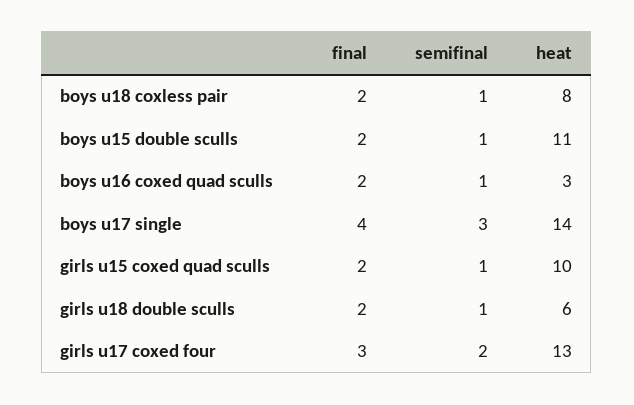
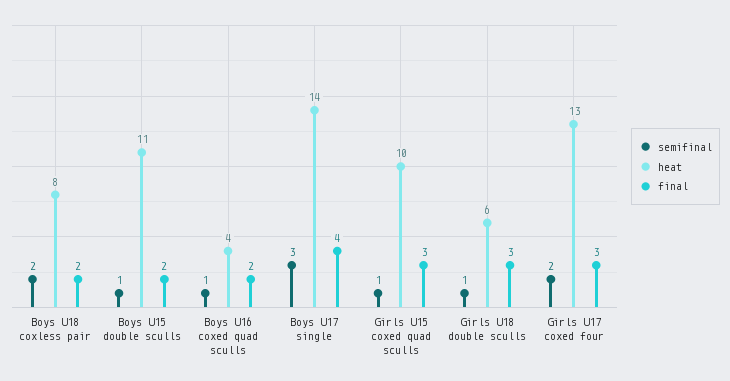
  {
    "final": {
      "boys u18 coxless pair": 2,
      "boys u15 double sculls": 2,
      "boys u16 coxed quad sculls": 2,
      "boys u17 single": 4,
-     "girls u15 coxed quad sculls": 2,
+     "girls u15 coxed quad sculls": 3,
-     "girls u18 double sculls": 2,
+     "girls u18 double sculls": 3,
      "girls u17 coxed four": 3
    },
    "semifinal": {
-     "boys u18 coxless pair": 1,
+     "boys u18 coxless pair": 2,
      "boys u15 double sculls": 1,
      "boys u16 coxed quad sculls": 1,
      "boys u17 single": 3,
      "girls u15 coxed quad sculls": 1,
      "girls u18 double sculls": 1,
      "girls u17 coxed four": 2
    },
    "heat": {
      "boys u18 coxless pair": 8,
      "boys u15 double sculls": 11,
-     "boys u16 coxed quad sculls": 3,
+     "boys u16 coxed quad sculls": 4,
      "boys u17 single": 14,
      "girls u15 coxed quad sculls": 10,
      "girls u18 double sculls": 6,
      "girls u17 coxed four": 13
    }
  }

